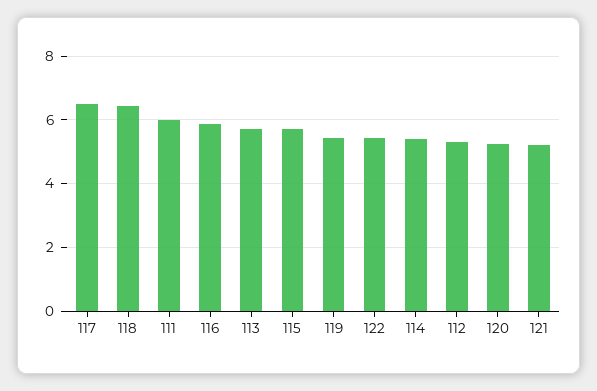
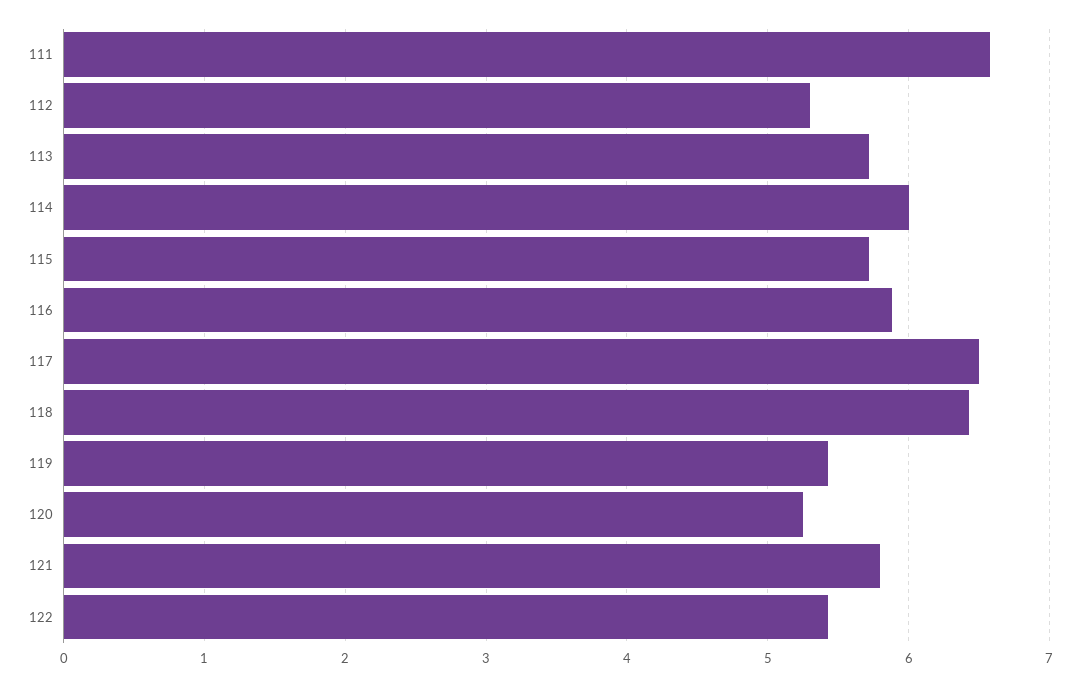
  {
    "117": 6.5,
    "118": 6.4,
-   "111": 6,
+   "111": 6.6,
    "116": 5.9,
    "113": 5.7,
    "115": 5.7,
    "119": 5.4,
    "122": 5.4,
-   "114": 5.4,
+   "114": 6,
    "112": 5.3,
    "120": 5.3,
-   "121": 5.2
+   "121": 5.8
  }

